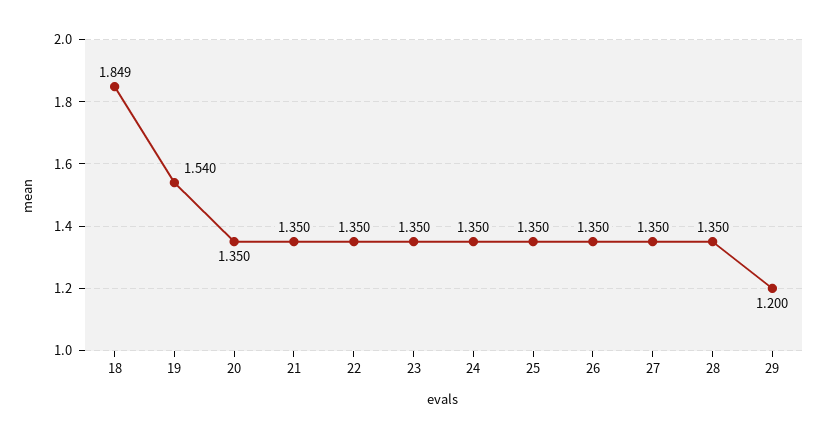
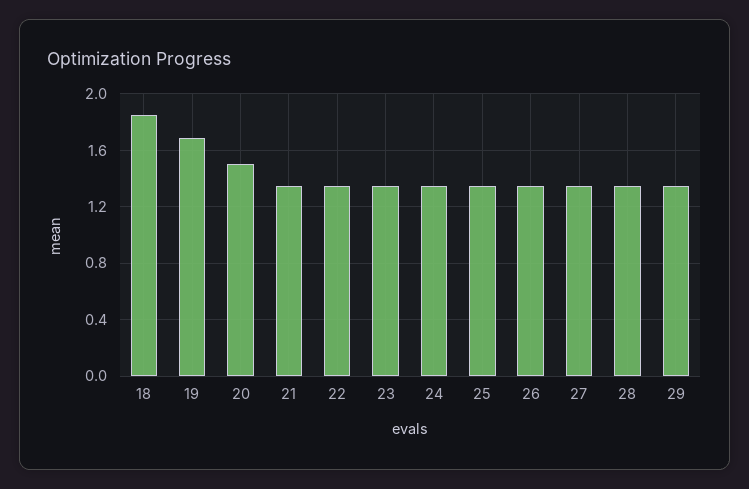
  {
    "18": 1.849,
-   "19": 1.54,
+   "19": 1.7,
-   "20": 1.35,
+   "20": 1.5,
    "21": 1.35,
    "22": 1.35,
    "23": 1.35,
    "24": 1.35,
    "25": 1.35,
    "26": 1.35,
    "27": 1.35,
    "28": 1.35,
-   "29": 1.2
+   "29": 1.35
  }

